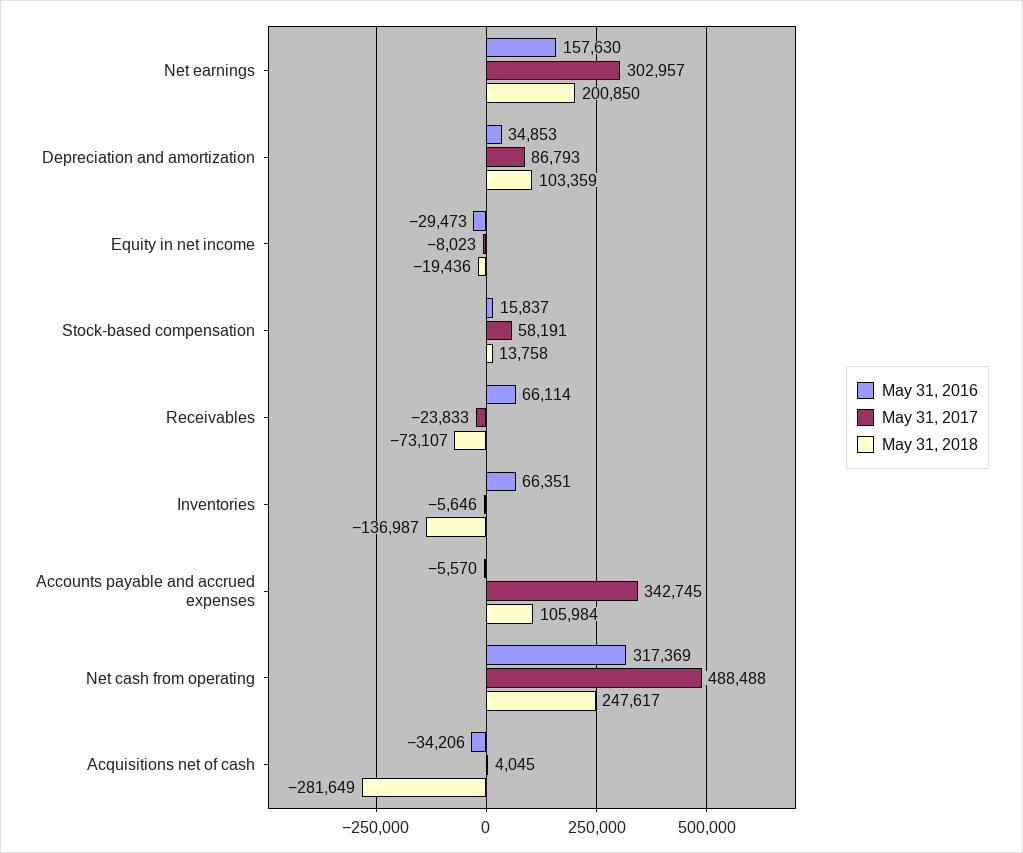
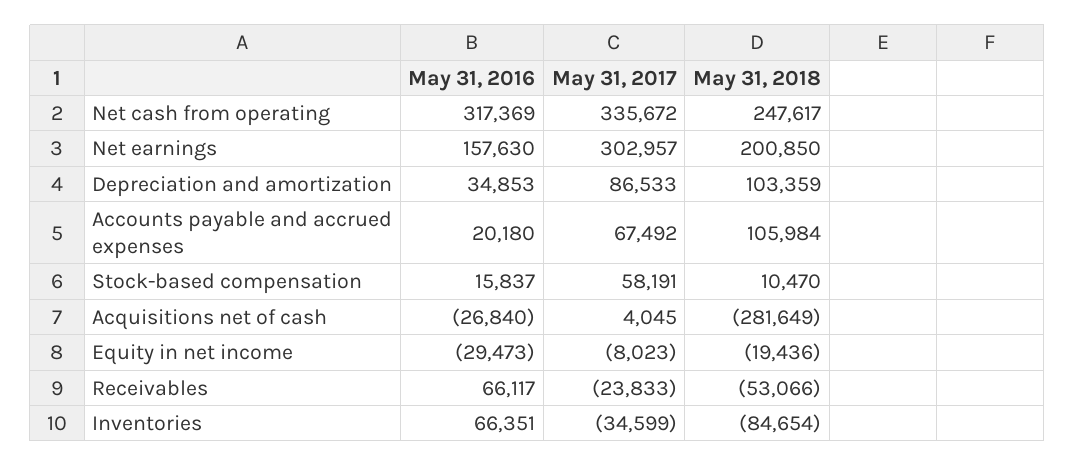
  {
    "May 31, 2016": {
      "Net earnings": 157630,
      "Depreciation and amortization": 34853,
      "Equity in net income": -29473,
      "Stock-based compensation": 15837,
-     "Receivables": 66114,
+     "Receivables": 66117,
      "Inventories": 66351,
-     "Accounts payable and accrued expenses": -5570,
+     "Accounts payable and accrued expenses": 20180,
      "Net cash from operating": 317369,
-     "Acquisitions net of cash": -34206
+     "Acquisitions net of cash": -26840
    },
    "May 31, 2017": {
      "Net earnings": 302957,
-     "Depreciation and amortization": 86793,
+     "Depreciation and amortization": 86533,
      "Equity in net income": -8023,
      "Stock-based compensation": 58191,
      "Receivables": -23833,
-     "Inventories": -5646,
+     "Inventories": -34599,
-     "Accounts payable and accrued expenses": 342745,
+     "Accounts payable and accrued expenses": 67492,
-     "Net cash from operating": 488488,
+     "Net cash from operating": 335672,
      "Acquisitions net of cash": 4045
    },
    "May 31, 2018": {
      "Net earnings": 200850,
      "Depreciation and amortization": 103359,
      "Equity in net income": -19436,
-     "Stock-based compensation": 13758,
+     "Stock-based compensation": 10470,
-     "Receivables": -73107,
+     "Receivables": -53066,
-     "Inventories": -136987,
+     "Inventories": -84654,
      "Accounts payable and accrued expenses": 105984,
      "Net cash from operating": 247617,
      "Acquisitions net of cash": -281649
    }
  }

